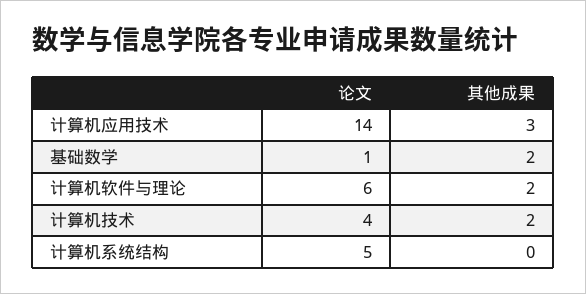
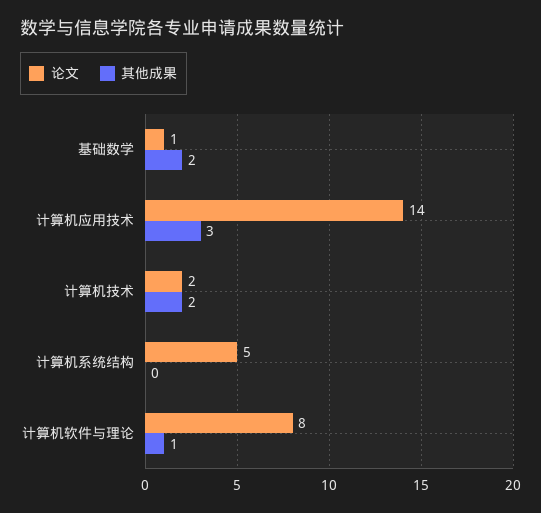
  {
    "论文": {
      "计算机应用技术": 14,
      "基础数学": 1,
-     "计算机软件与理论": 6,
+     "计算机软件与理论": 8,
-     "计算机技术": 4,
+     "计算机技术": 2,
      "计算机系统结构": 5
    },
    "其他成果": {
      "计算机应用技术": 3,
      "基础数学": 2,
-     "计算机软件与理论": 2,
+     "计算机软件与理论": 1,
      "计算机技术": 2,
      "计算机系统结构": 0
    }
  }

